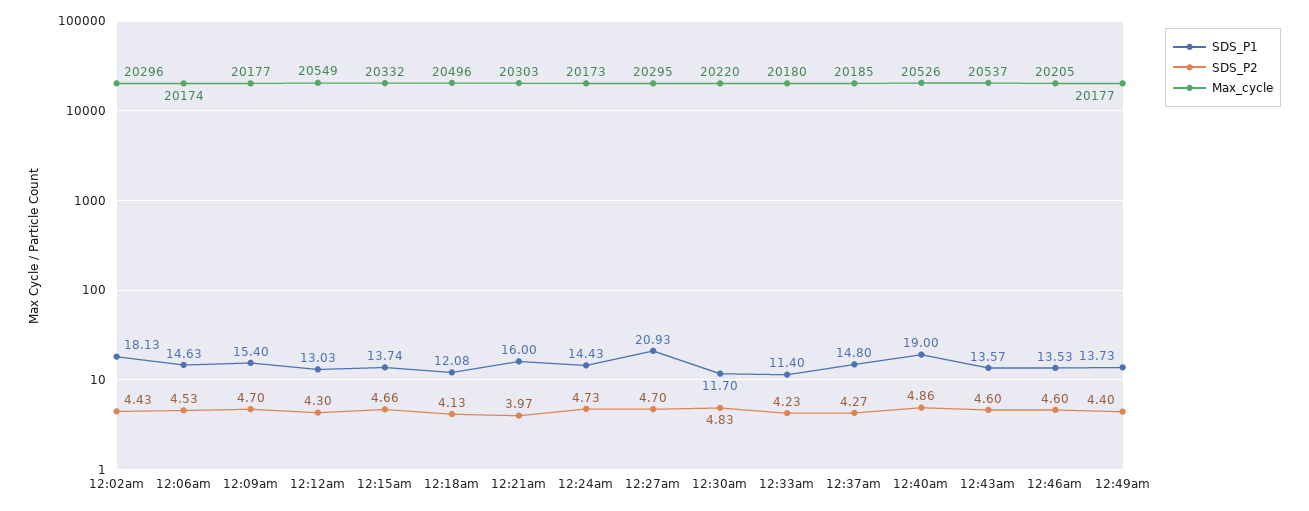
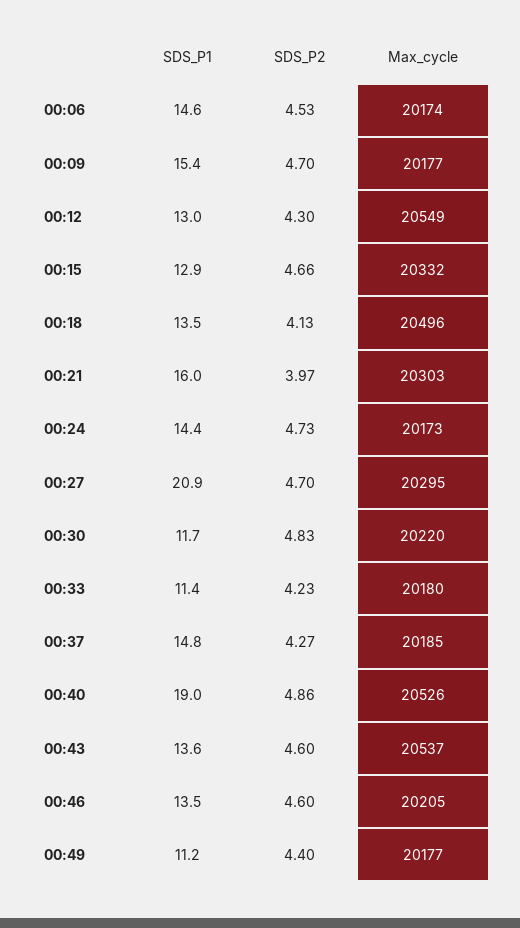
  {
    "SDS_P1": {
-     "12:02am": 18.13,
      "12:06am": 14.63,
      "12:09am": 15.4,
      "12:12am": 13.03,
-     "12:15am": 13.74,
+     "12:15am": 12.9,
-     "12:18am": 12.08,
+     "12:18am": 13.5,
      "12:21am": 16,
      "12:24am": 14.43,
      "12:27am": 20.93,
      "12:30am": 11.7,
      "12:33am": 11.4,
      "12:37am": 14.8,
      "12:40am": 19,
      "12:43am": 13.57,
      "12:46am": 13.53,
-     "12:49am": 13.73
+     "12:49am": 11.2
    },
    "SDS_P2": {
-     "12:02am": 4.43,
      "12:06am": 4.53,
      "12:09am": 4.7,
      "12:12am": 4.3,
      "12:15am": 4.66,
      "12:18am": 4.13,
      "12:21am": 3.97,
      "12:24am": 4.73,
      "12:27am": 4.7,
      "12:30am": 4.83,
      "12:33am": 4.23,
      "12:37am": 4.27,
      "12:40am": 4.86,
      "12:43am": 4.6,
      "12:46am": 4.6,
      "12:49am": 4.4
    },
    "Max_cycle": {
-     "12:02am": 20296,
      "12:06am": 20174,
      "12:09am": 20177,
      "12:12am": 20549,
      "12:15am": 20332,
      "12:18am": 20496,
      "12:21am": 20303,
      "12:24am": 20173,
      "12:27am": 20295,
      "12:30am": 20220,
      "12:33am": 20180,
      "12:37am": 20185,
      "12:40am": 20526,
      "12:43am": 20537,
      "12:46am": 20205,
      "12:49am": 20177
    }
  }

